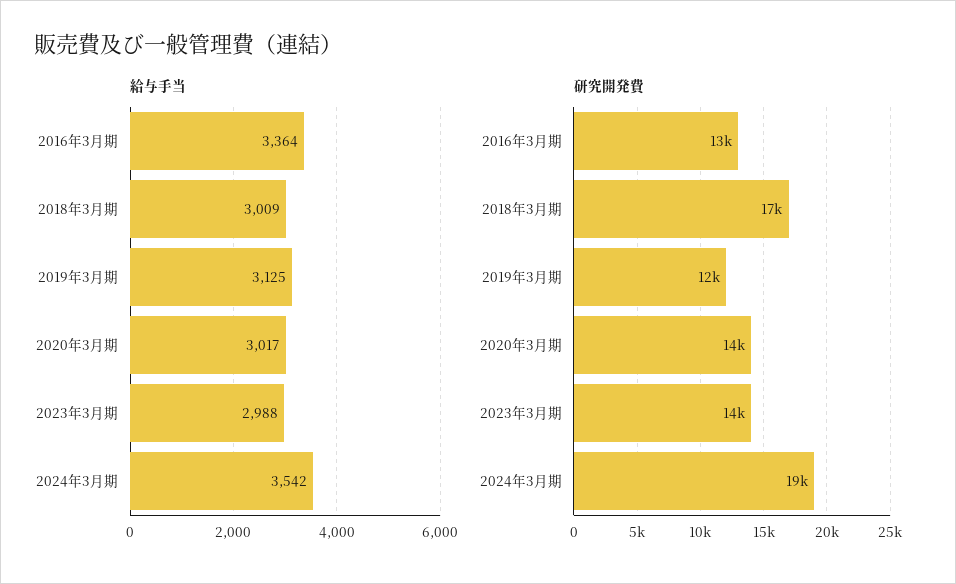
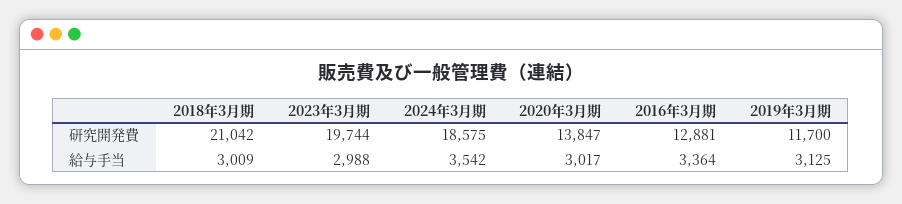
  {
    "給与手当": {
      "2016年3月期": 3364,
      "2018年3月期": 3009,
      "2019年3月期": 3125,
      "2020年3月期": 3017,
      "2023年3月期": 2988,
      "2024年3月期": 3542
    },
    "研究開発費": {
      "2016年3月期": 12881,
-     "2018年3月期": 17000,
+     "2018年3月期": 21042,
      "2019年3月期": 11700,
      "2020年3月期": 13847,
-     "2023年3月期": 14000,
+     "2023年3月期": 19744,
      "2024年3月期": 18575
    }
  }

